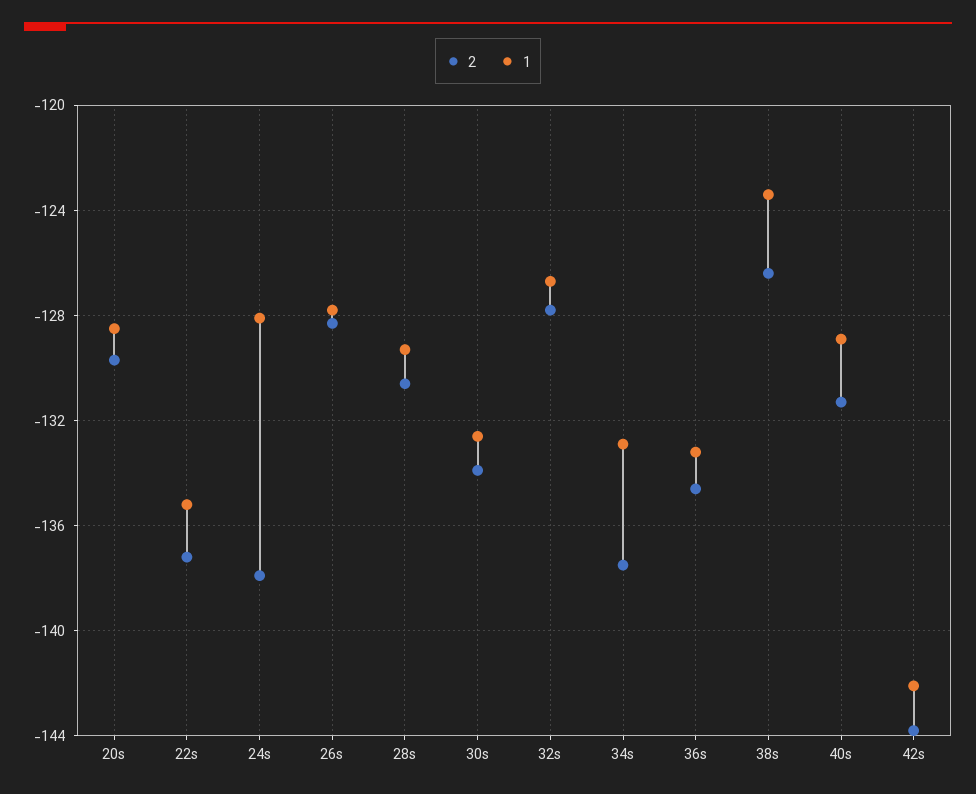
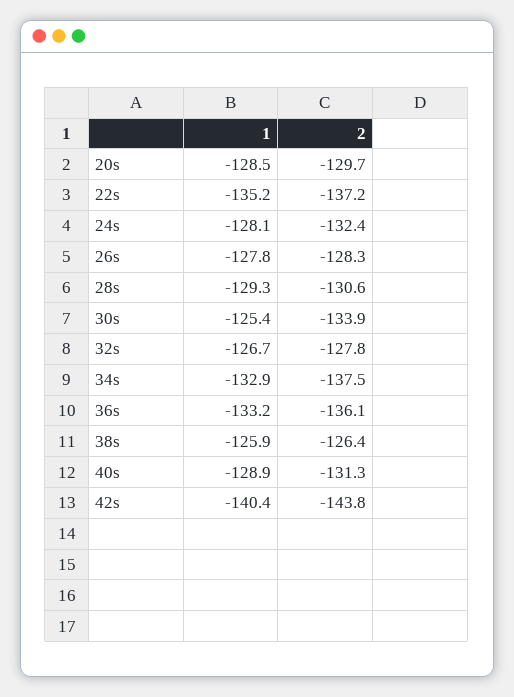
  {
    "2": {
      "20s": -129.7,
      "22s": -137.2,
-     "24s": -138,
+     "24s": -132.4,
      "26s": -128.3,
      "28s": -130.6,
      "30s": -133.9,
      "32s": -127.8,
      "34s": -137.5,
-     "36s": -134.5,
+     "36s": -136.1,
      "38s": -126.4,
      "40s": -131.3,
      "42s": -143.8
    },
    "1": {
      "20s": -128.5,
      "22s": -135.2,
      "24s": -128.1,
      "26s": -127.8,
      "28s": -129.3,
-     "30s": -132.5,
+     "30s": -125.4,
      "32s": -126.7,
      "34s": -132.9,
      "36s": -133.2,
-     "38s": -123.5,
+     "38s": -125.9,
      "40s": -128.9,
-     "42s": -142
+     "42s": -140.4
    }
  }

